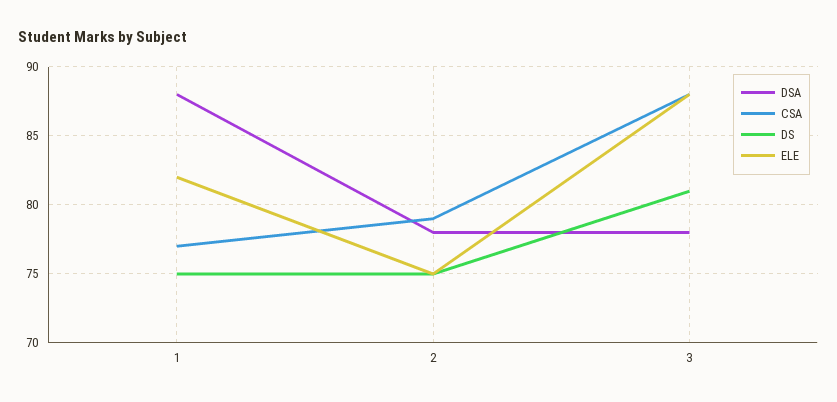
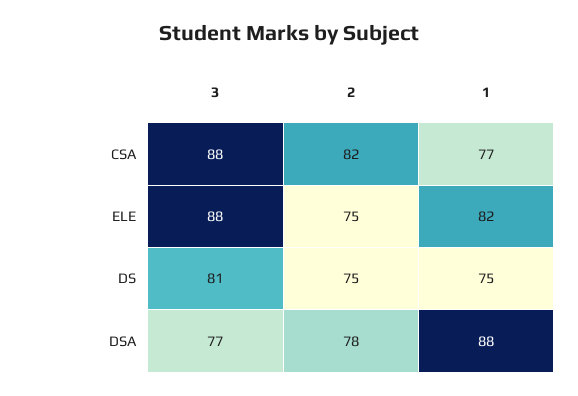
  {
    "DSA": {
      "1": 88,
      "2": 78,
-     "3": 78
+     "3": 77
    },
    "CSA": {
      "1": 77,
-     "2": 79,
+     "2": 82,
      "3": 88
    },
    "DS": {
      "1": 75,
      "2": 75,
      "3": 81
    },
    "ELE": {
      "1": 82,
      "2": 75,
      "3": 88
    }
  }

